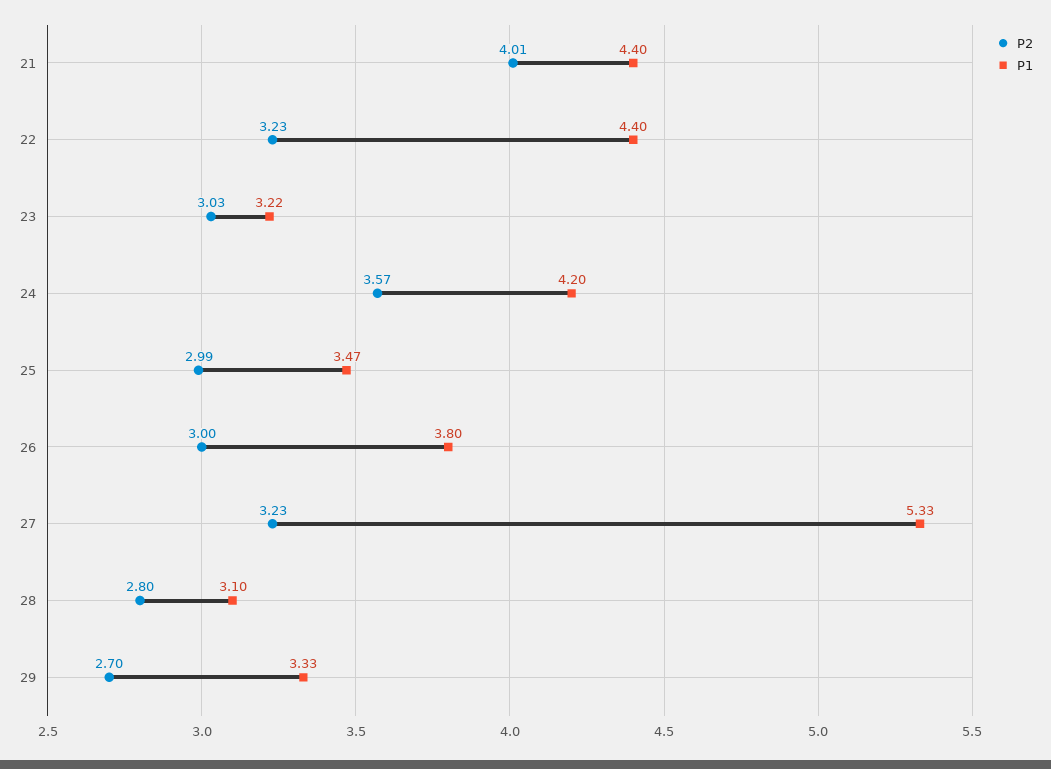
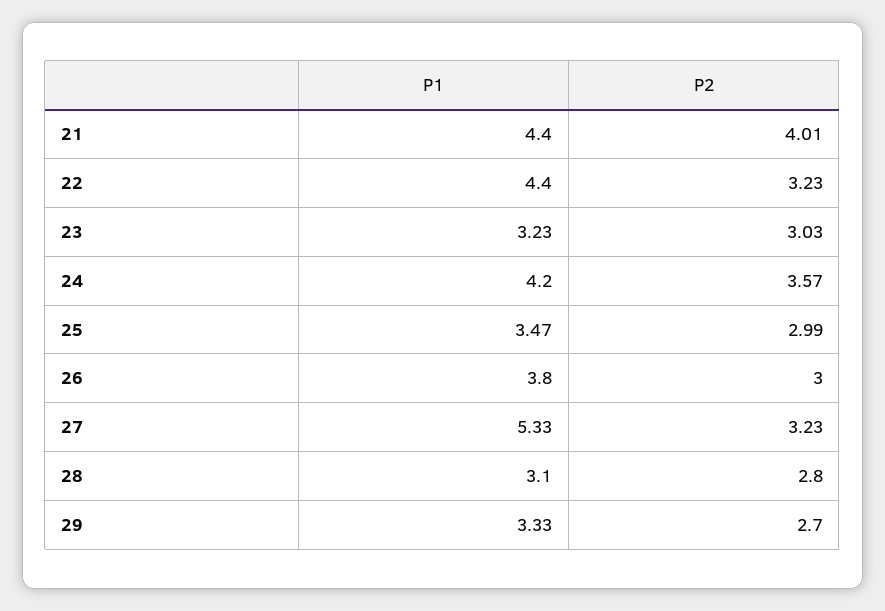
  {
    "P2": {
      "21": 4.01,
      "22": 3.23,
      "23": 3.03,
      "24": 3.57,
      "25": 2.99,
      "26": 3,
      "27": 3.23,
      "28": 2.8,
      "29": 2.7
    },
    "P1": {
      "21": 4.4,
      "22": 4.4,
-     "23": 3.22,
+     "23": 3.23,
      "24": 4.2,
      "25": 3.47,
      "26": 3.8,
      "27": 5.33,
      "28": 3.1,
      "29": 3.33
    }
  }

